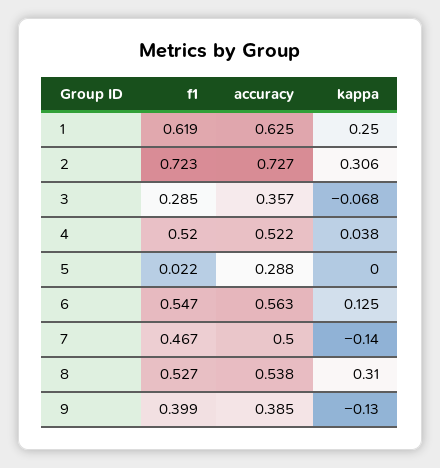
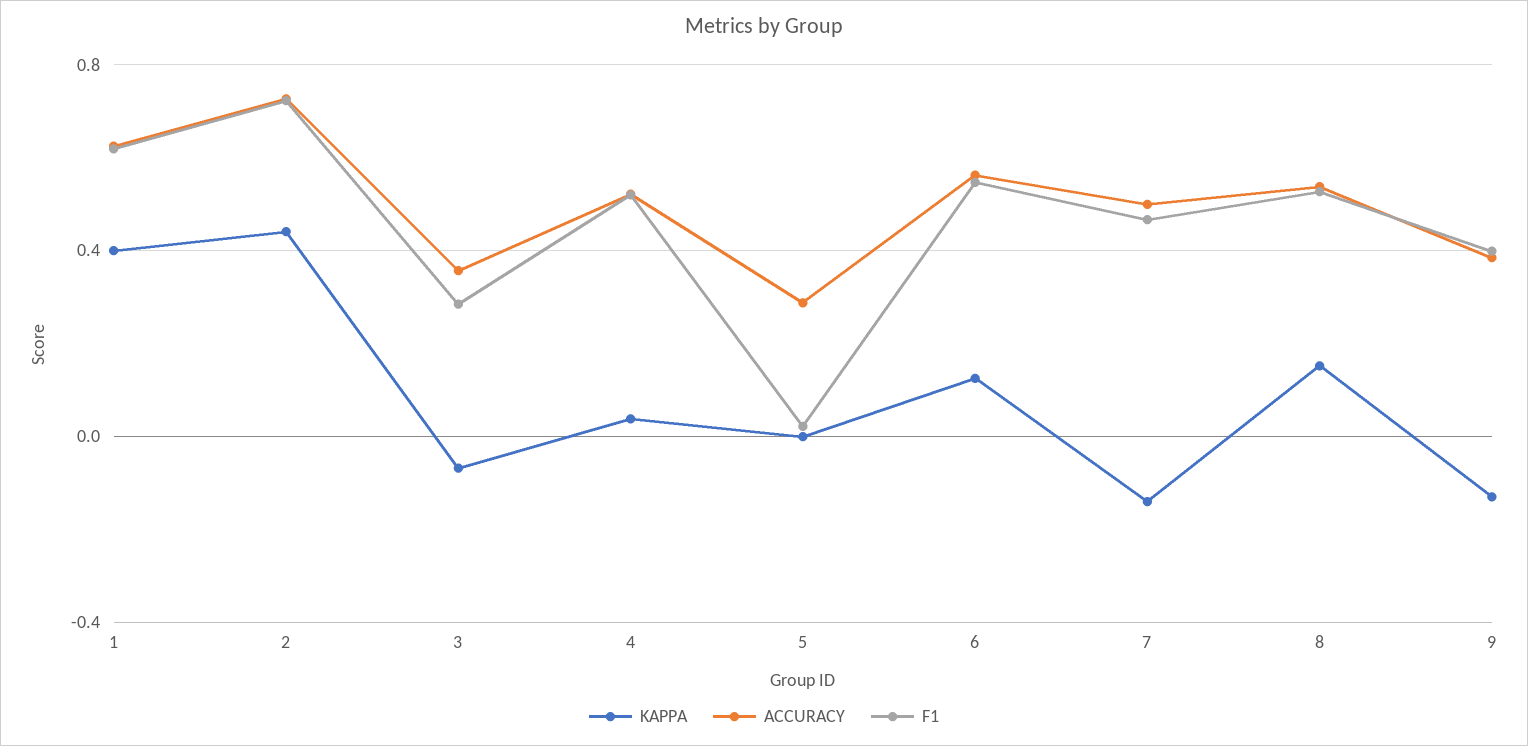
  {
    "f1": {
      "1": 0.619,
      "2": 0.723,
      "3": 0.285,
      "4": 0.52,
      "5": 0.022,
      "6": 0.547,
      "7": 0.467,
      "8": 0.527,
      "9": 0.399
    },
    "accuracy": {
      "1": 0.625,
      "2": 0.727,
      "3": 0.357,
      "4": 0.522,
      "5": 0.288,
      "6": 0.563,
      "7": 0.5,
      "8": 0.538,
      "9": 0.385
    },
    "kappa": {
-     "1": 0.25,
+     "1": 0.4,
-     "2": 0.306,
+     "2": 0.45,
      "3": -0.068,
      "4": 0.038,
      "5": 0,
      "6": 0.125,
      "7": -0.14,
-     "8": 0.31,
+     "8": 0.15,
      "9": -0.13
    }
  }

